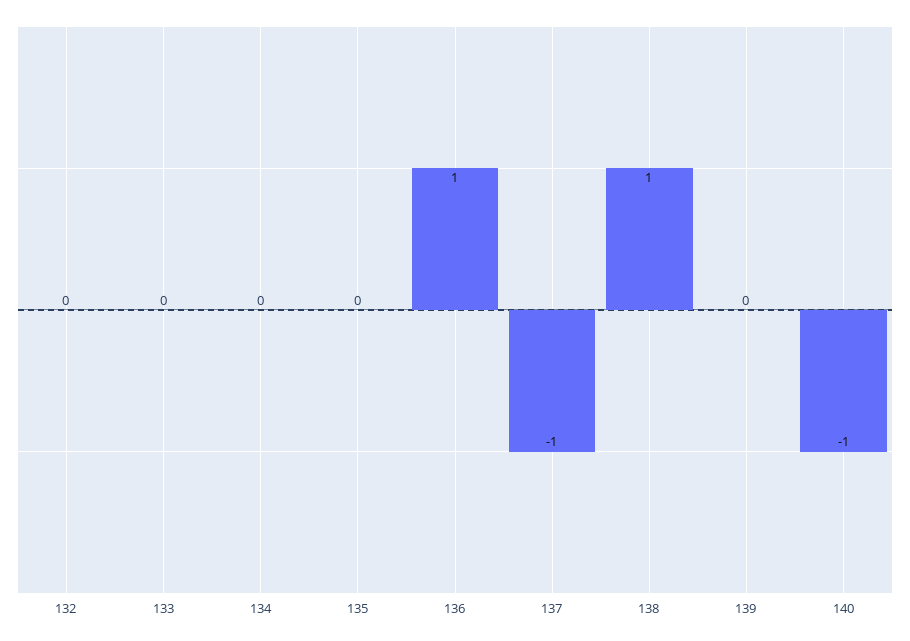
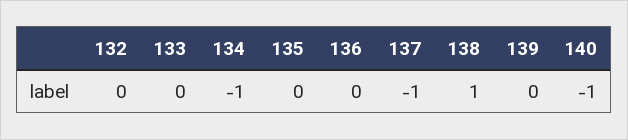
  {
    "132": 0,
    "133": 0,
-   "134": 0,
+   "134": -1,
    "135": 0,
-   "136": 1,
+   "136": 0,
    "137": -1,
    "138": 1,
    "139": 0,
    "140": -1
  }

